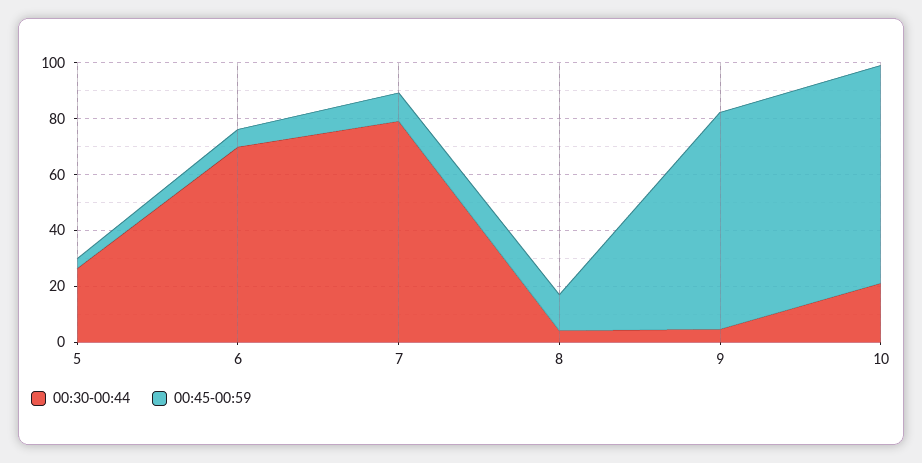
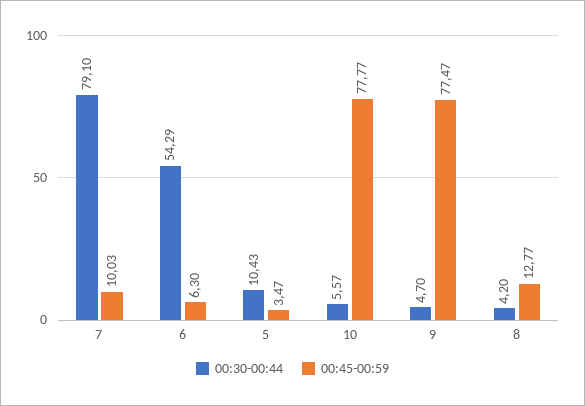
  {
    "00:30-00:44": {
-     "5": 25,
+     "5": 10.43,
-     "6": 70,
+     "6": 54.29,
      "7": 79.1,
      "8": 4.2,
      "9": 4.7,
-     "10": 20
+     "10": 5.57
    },
    "00:45-00:59": {
      "5": 3.47,
      "6": 6.3,
      "7": 10.03,
      "8": 12.77,
      "9": 77.47,
      "10": 77.77
    }
  }

